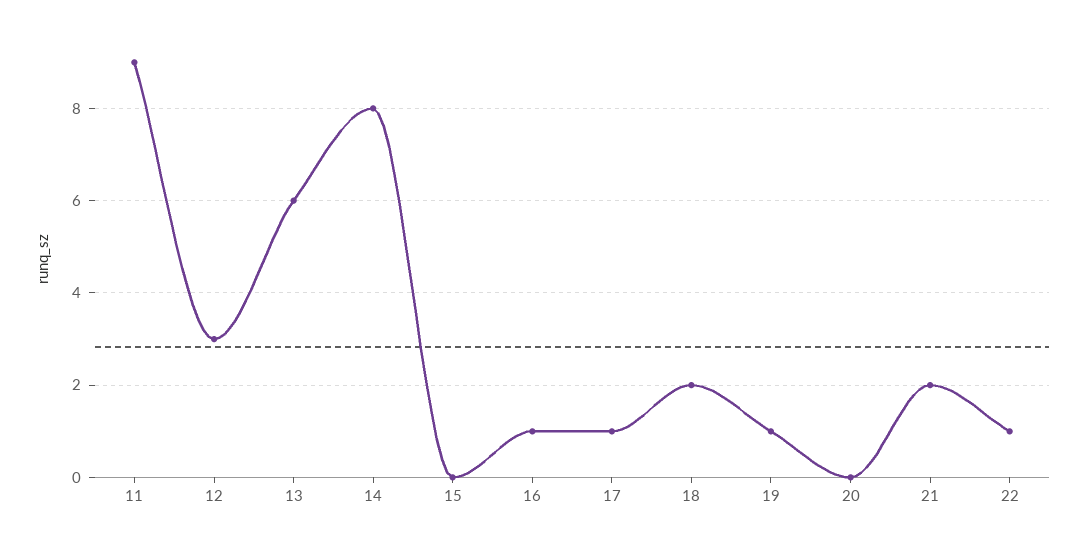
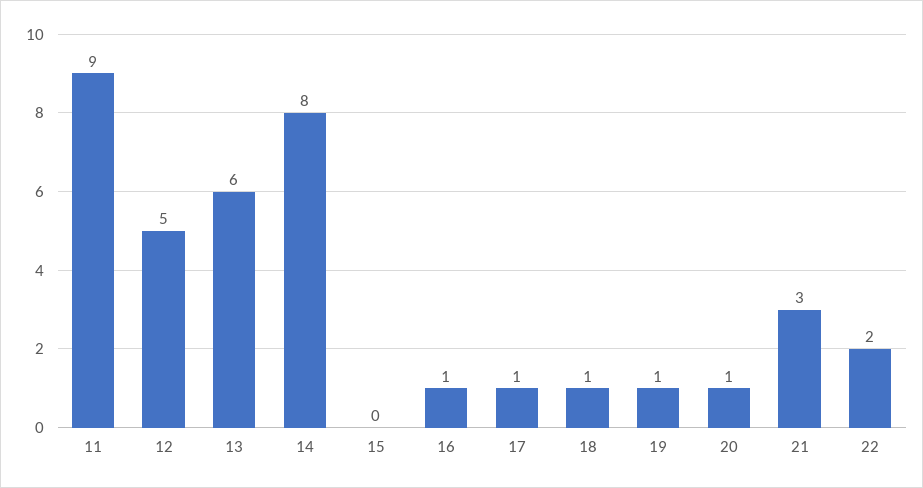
  {
    "11": 9,
-   "12": 3,
+   "12": 5,
    "13": 6,
    "14": 8,
    "15": 0,
    "16": 1,
    "17": 1,
-   "18": 2,
+   "18": 1,
    "19": 1,
-   "20": 0,
+   "20": 1,
-   "21": 2,
+   "21": 3,
-   "22": 1
+   "22": 2
  }

